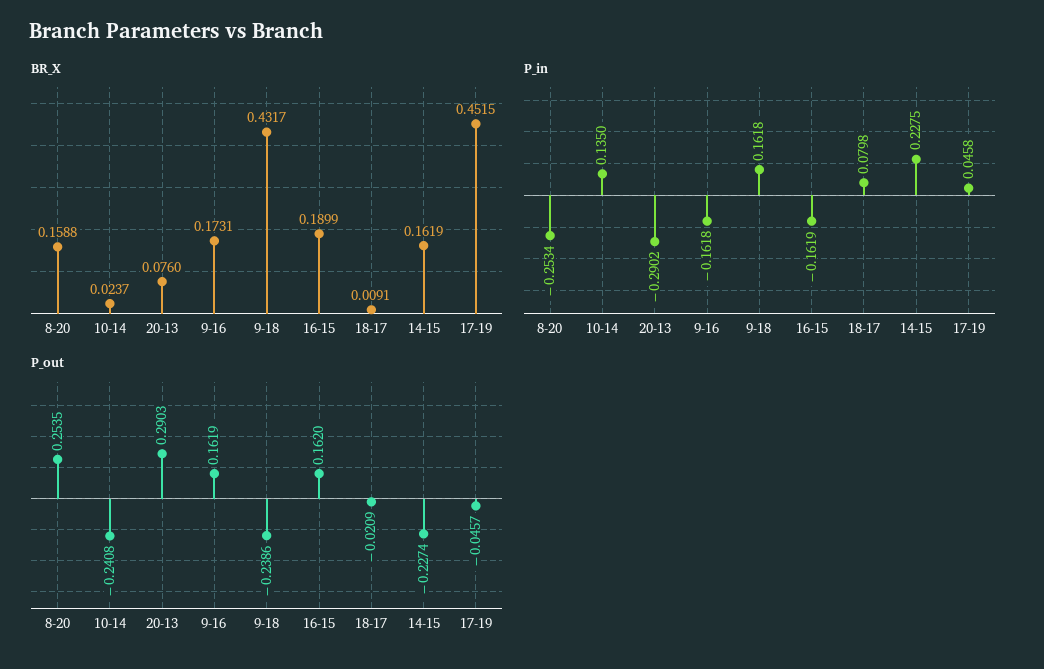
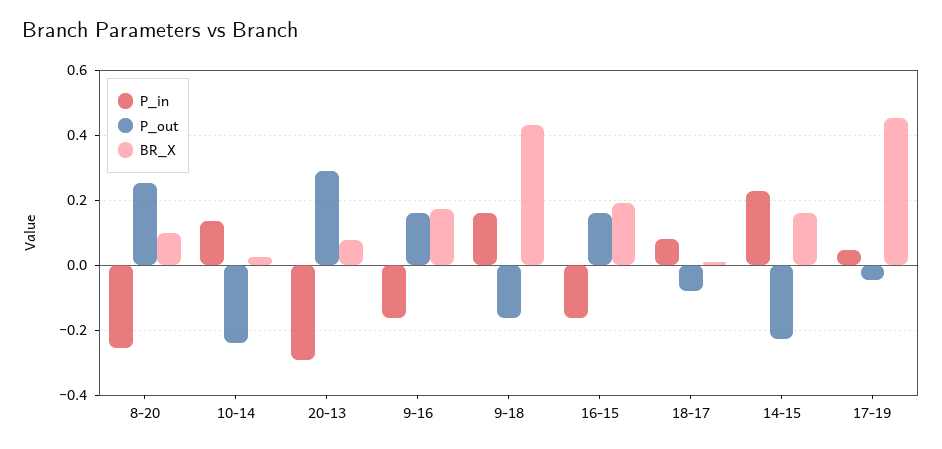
  {
    "BR_X": {
-     "8-20": 0.1588,
+     "8-20": 0.1,
      "10-14": 0.0237,
      "20-13": 0.076,
      "9-16": 0.1731,
      "9-18": 0.4317,
      "16-15": 0.1899,
      "18-17": 0.0091,
      "14-15": 0.1619,
      "17-19": 0.4515
    },
    "P_in": {
      "8-20": -0.2534,
      "10-14": 0.135,
      "20-13": -0.2902,
      "9-16": -0.1618,
      "9-18": 0.1618,
      "16-15": -0.1619,
      "18-17": 0.0798,
      "14-15": 0.2275,
      "17-19": 0.0458
    },
    "P_out": {
      "8-20": 0.2535,
      "10-14": -0.2408,
      "20-13": 0.2903,
      "9-16": 0.1619,
-     "9-18": -0.2386,
+     "9-18": -0.16,
      "16-15": 0.162,
-     "18-17": -0.0209,
+     "18-17": -0.08,
      "14-15": -0.2274,
      "17-19": -0.0457
    }
  }

